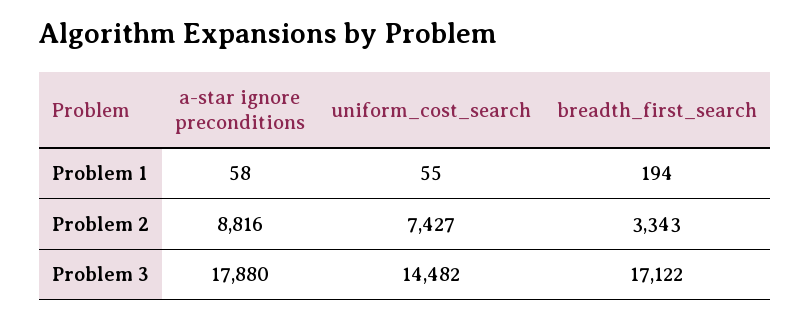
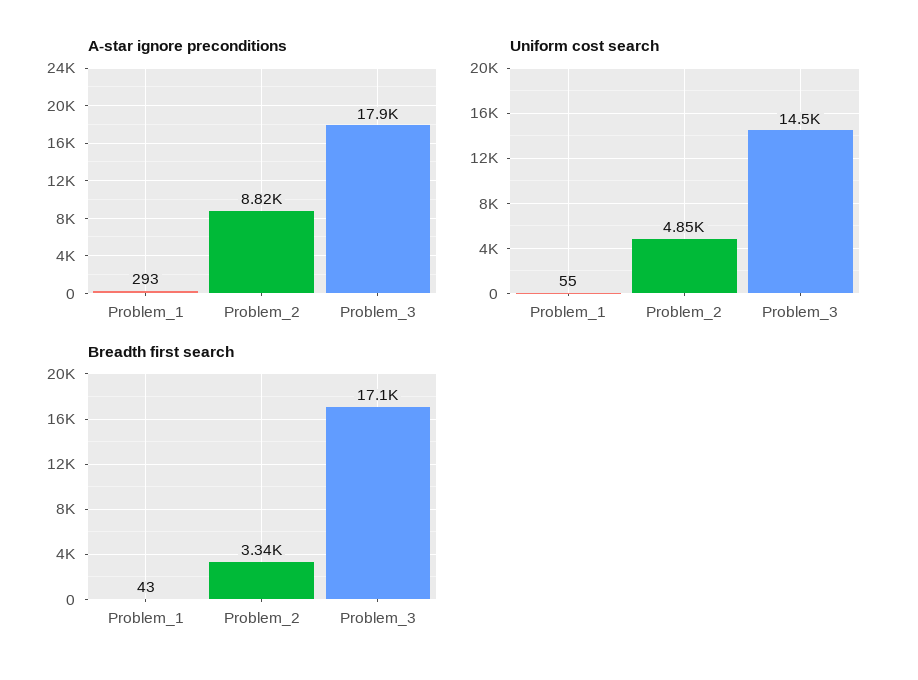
  {
    "a-star ignore preconditions": {
-     "Problem 1": 58,
+     "Problem 1": 293,
      "Problem 2": 8816,
      "Problem 3": 17880
    },
    "uniform_cost_search": {
      "Problem 1": 55,
-     "Problem 2": 7427,
+     "Problem 2": 4850,
      "Problem 3": 14482
    },
    "breadth_first_search": {
-     "Problem 1": 194,
+     "Problem 1": 43,
      "Problem 2": 3343,
      "Problem 3": 17122
    }
  }

